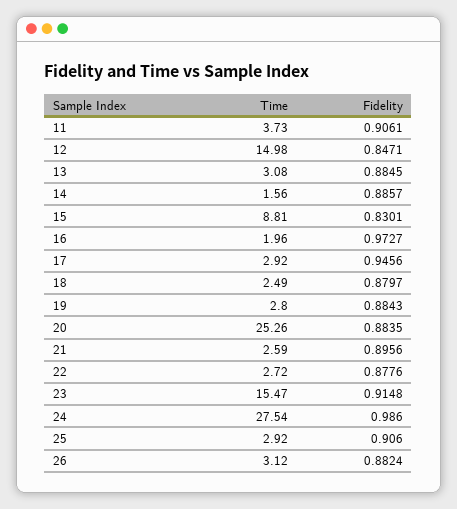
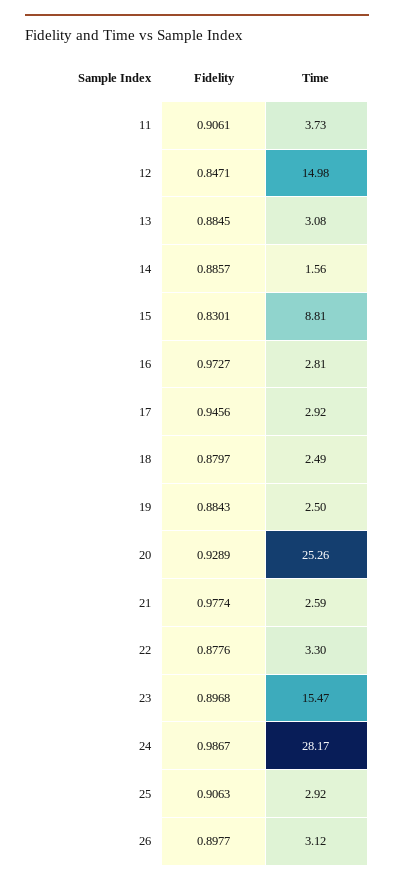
  {
    "Time": {
      "11": 3.73,
      "12": 14.98,
      "13": 3.08,
      "14": 1.56,
      "15": 8.81,
-     "16": 1.96,
+     "16": 2.81,
      "17": 2.92,
      "18": 2.49,
-     "19": 2.8,
+     "19": 2.5,
      "20": 25.26,
      "21": 2.59,
-     "22": 2.72,
+     "22": 3.3,
      "23": 15.47,
-     "24": 27.54,
+     "24": 28.17,
      "25": 2.92,
      "26": 3.12
    },
    "Fidelity": {
      "11": 0.9061,
      "12": 0.8471,
      "13": 0.8845,
      "14": 0.8857,
      "15": 0.8301,
      "16": 0.9727,
      "17": 0.9456,
      "18": 0.8797,
      "19": 0.8843,
-     "20": 0.8835,
+     "20": 0.9289,
-     "21": 0.8956,
+     "21": 0.9774,
      "22": 0.8776,
-     "23": 0.9148,
+     "23": 0.8968,
-     "24": 0.986,
+     "24": 0.9867,
-     "25": 0.906,
+     "25": 0.9063,
-     "26": 0.8824
+     "26": 0.8977
    }
  }

